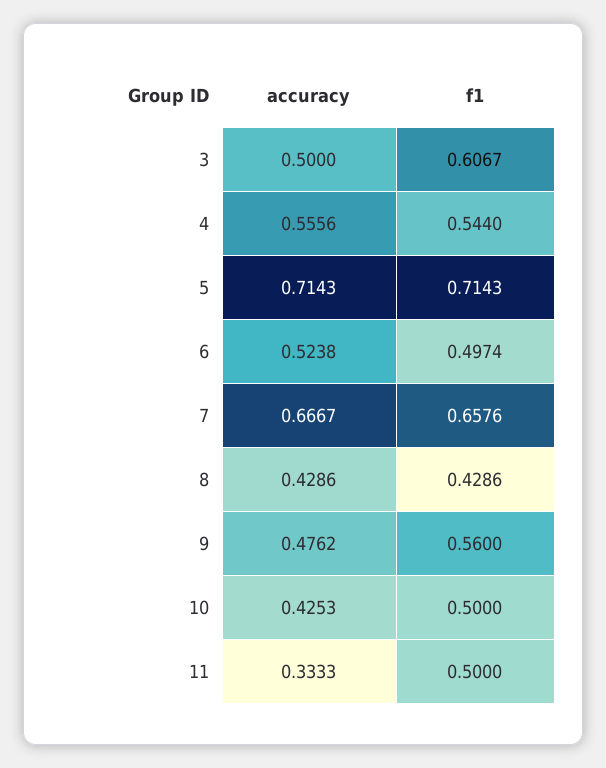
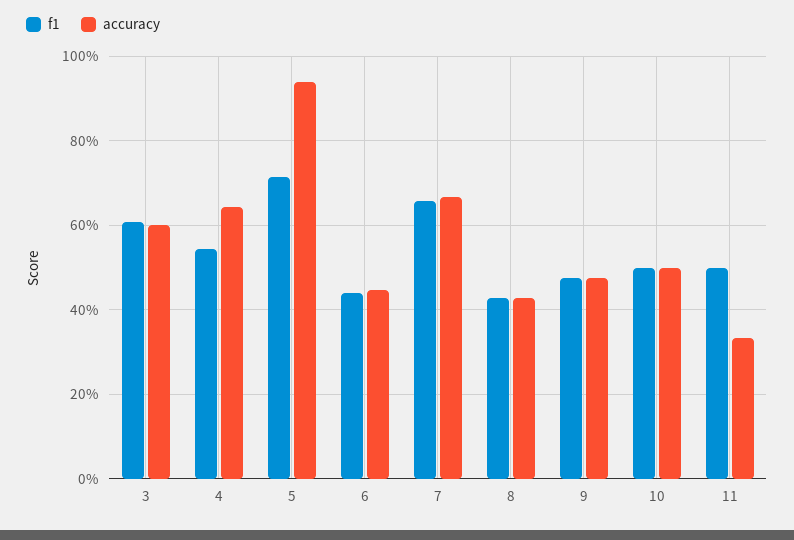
  {
    "accuracy": {
-     "3": 0.5,
+     "3": 0.6,
-     "4": 0.5556,
+     "4": 0.64,
-     "5": 0.7143,
+     "5": 0.94,
-     "6": 0.5238,
+     "6": 0.44,
      "7": 0.6667,
      "8": 0.4286,
      "9": 0.4762,
-     "10": 0.4253,
+     "10": 0.5,
      "11": 0.3333
    },
    "f1": {
      "3": 0.6067,
      "4": 0.544,
      "5": 0.7143,
-     "6": 0.4974,
+     "6": 0.44,
      "7": 0.6576,
      "8": 0.4286,
-     "9": 0.56,
+     "9": 0.48,
      "10": 0.5,
      "11": 0.5
    }
  }

